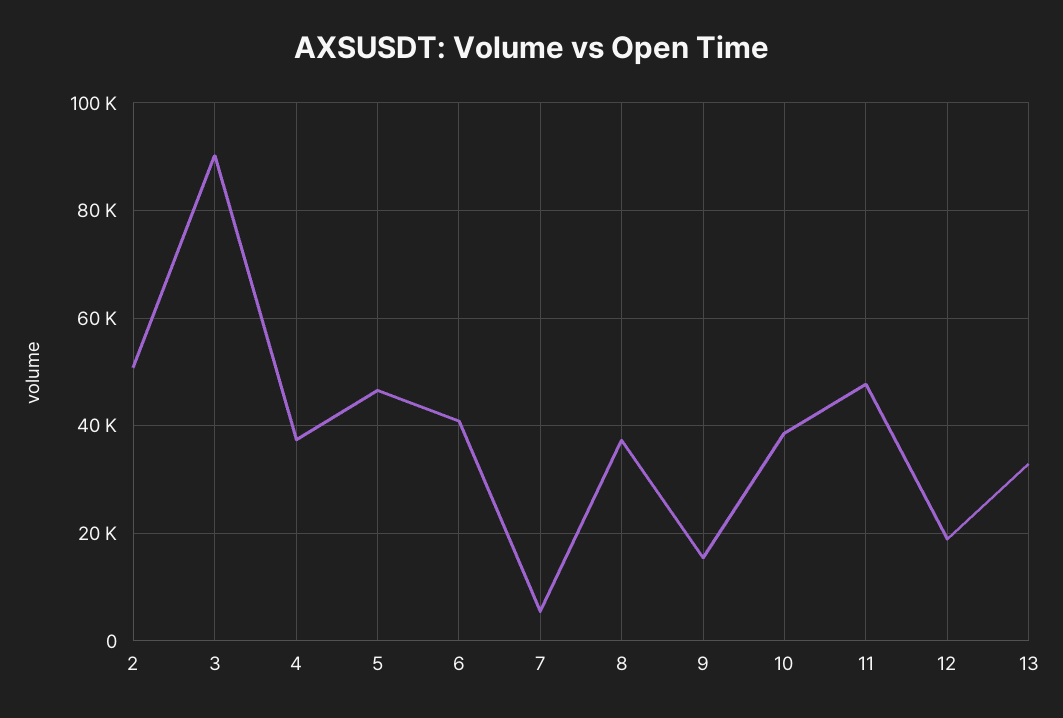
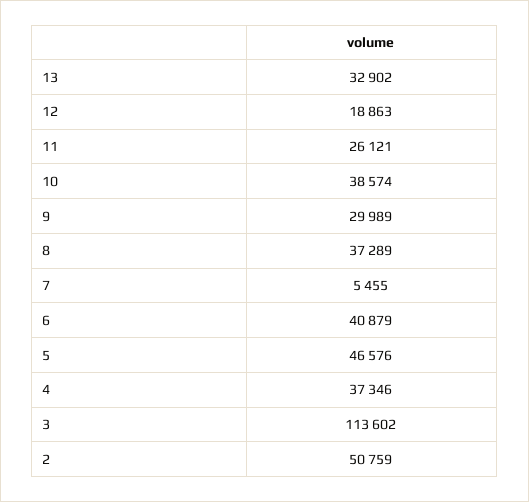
  {
    "2": 50759,
-   "3": 90000,
+   "3": 113602,
    "4": 37346,
    "5": 46576,
    "6": 40879,
    "7": 5455,
    "8": 37289,
-   "9": 16000,
+   "9": 29989,
    "10": 38574,
-   "11": 48000,
+   "11": 26121,
    "12": 18863,
    "13": 32902
  }

